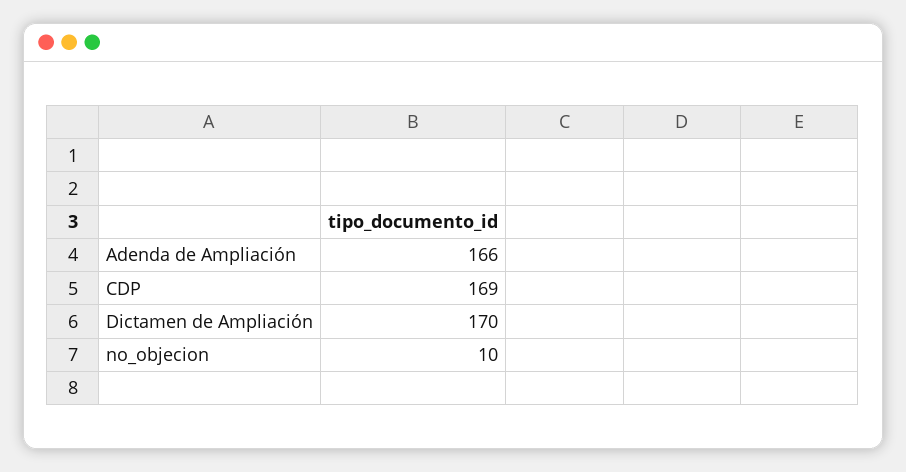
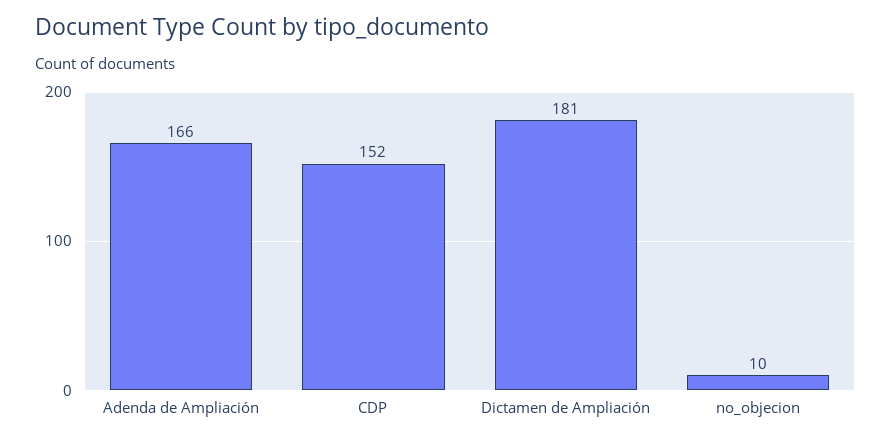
  {
    "Adenda de Ampliación": 166,
-   "CDP": 169,
+   "CDP": 152,
-   "Dictamen de Ampliación": 170,
+   "Dictamen de Ampliación": 181,
    "no_objecion": 10
  }

